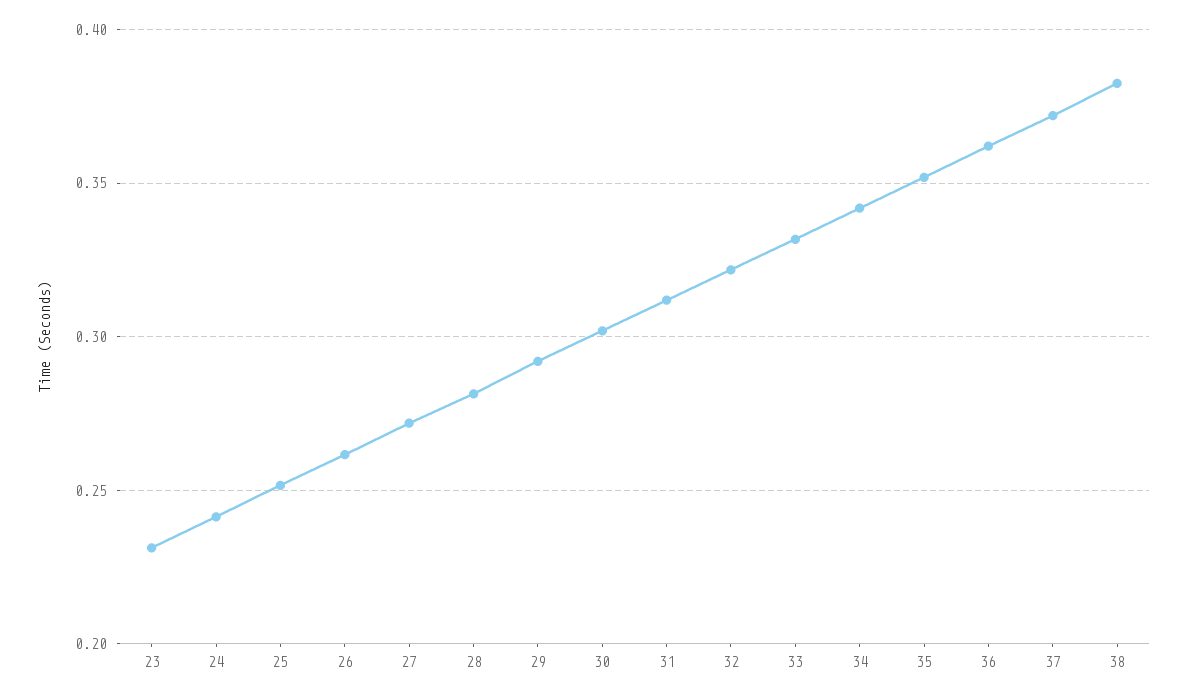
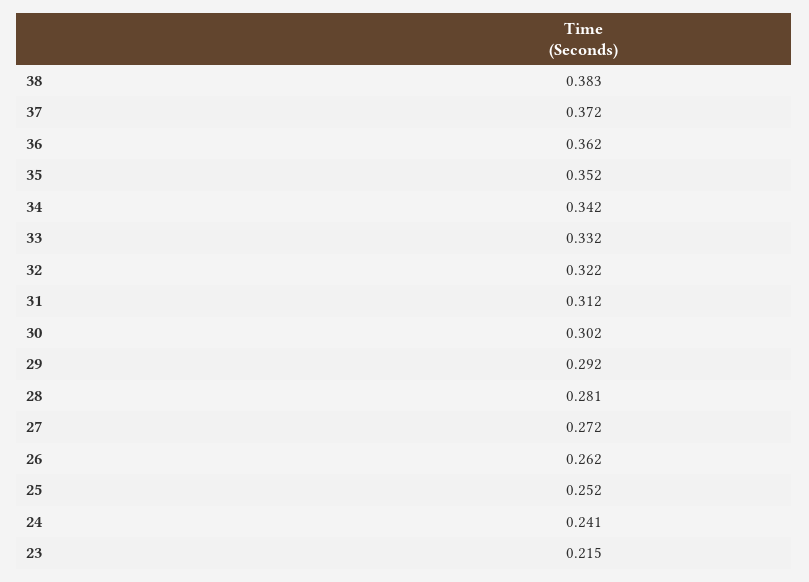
  {
-   "23": 0.23,
+   "23": 0.215,
    "24": 0.241,
    "25": 0.252,
    "26": 0.262,
    "27": 0.272,
    "28": 0.281,
    "29": 0.292,
    "30": 0.302,
    "31": 0.312,
    "32": 0.322,
    "33": 0.332,
    "34": 0.342,
    "35": 0.352,
    "36": 0.362,
    "37": 0.372,
    "38": 0.383
  }

